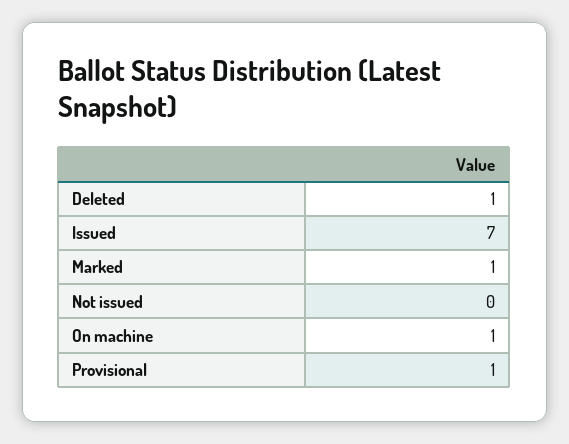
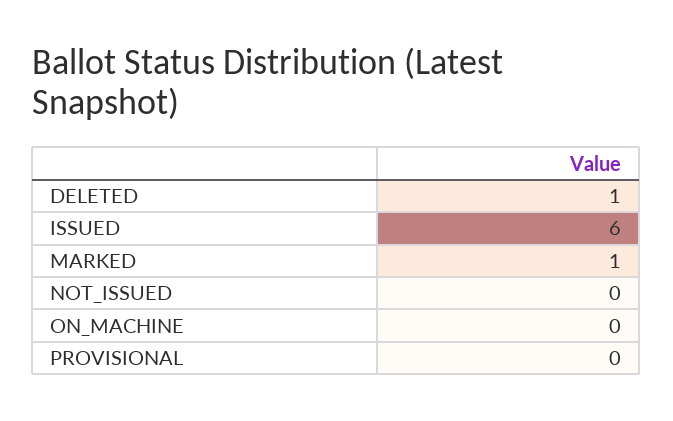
  {
    "Deleted": 1,
-   "Issued": 7,
+   "Issued": 6,
    "Marked": 1,
    "Not issued": 0,
-   "On machine": 1,
+   "On machine": 0,
-   "Provisional": 1
+   "Provisional": 0
  }

